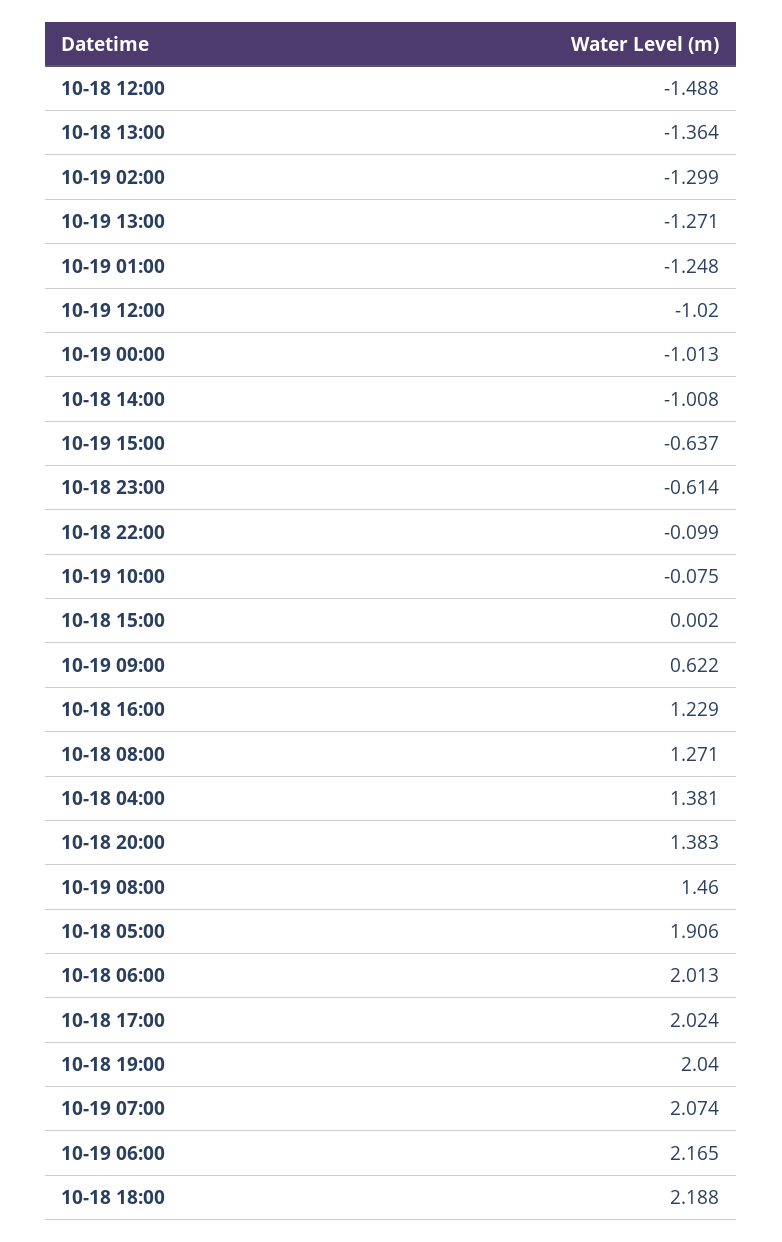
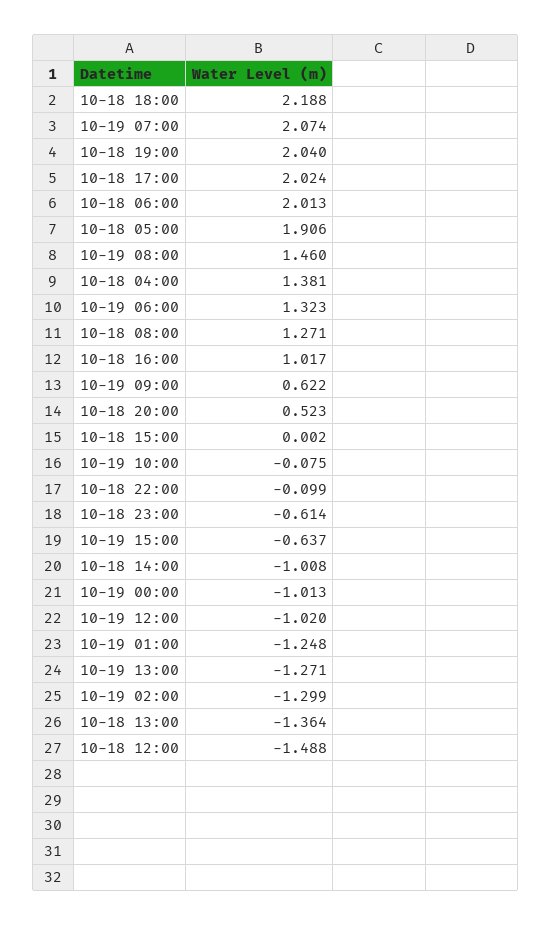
  {
    "10-18 12:00": -1.488,
    "10-18 13:00": -1.364,
    "10-19 02:00": -1.299,
    "10-19 13:00": -1.271,
    "10-19 01:00": -1.248,
    "10-19 12:00": -1.02,
    "10-19 00:00": -1.013,
    "10-18 14:00": -1.008,
    "10-19 15:00": -0.637,
    "10-18 23:00": -0.614,
    "10-18 22:00": -0.099,
    "10-19 10:00": -0.075,
    "10-18 15:00": 0.002,
    "10-19 09:00": 0.622,
-   "10-18 16:00": 1.229,
+   "10-18 16:00": 1.017,
    "10-18 08:00": 1.271,
    "10-18 04:00": 1.381,
-   "10-18 20:00": 1.383,
+   "10-18 20:00": 0.523,
    "10-19 08:00": 1.46,
    "10-18 05:00": 1.906,
    "10-18 06:00": 2.013,
    "10-18 17:00": 2.024,
    "10-18 19:00": 2.04,
    "10-19 07:00": 2.074,
-   "10-19 06:00": 2.165,
+   "10-19 06:00": 1.323,
    "10-18 18:00": 2.188
  }

